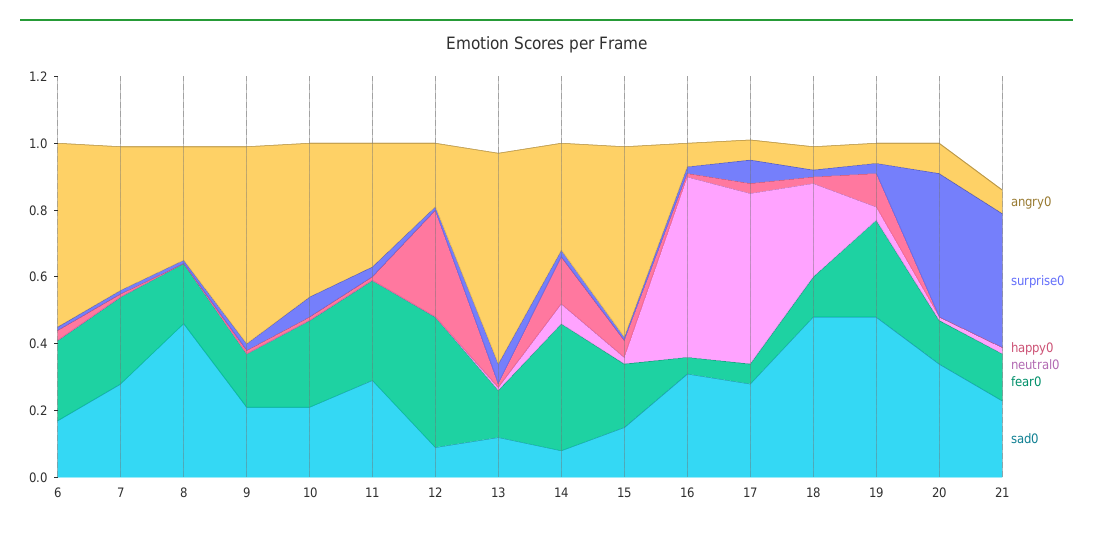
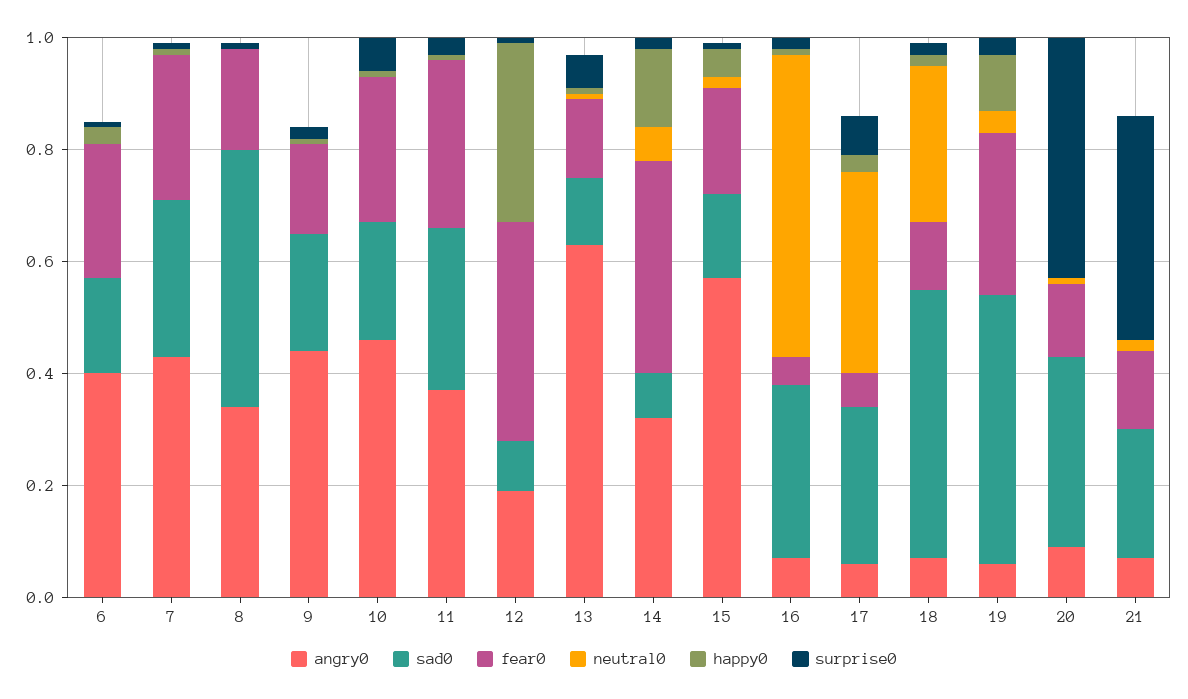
  {
    "angry0": {
-     "6": 0.55,
+     "6": 0.4,
      "7": 0.45,
      "8": 0.35,
-     "9": 0.6,
+     "9": 0.45,
      "10": 0.45,
      "11": 0.35,
      "12": 0.2,
      "13": 0.65,
      "14": 0.3,
      "15": 0.55,
      "16": 0.05,
      "17": 0.05,
      "18": 0.05,
      "19": 0.05,
      "20": 0.1,
      "21": 0.05
    },
    "surprise0": {
      "6": 0,
      "7": 0,
      "8": 0,
      "9": 0,
      "10": 0.05,
      "11": 0.05,
      "12": 0,
      "13": 0.05,
      "14": 0,
      "15": 0,
      "16": 0,
      "17": 0.05,
      "18": 0,
      "19": 0.05,
      "20": 0.45,
      "21": 0.4
    },
    "happy0": {
      "6": 0.05,
      "7": 0,
      "8": 0,
      "9": 0,
      "10": 0,
      "11": 0,
      "12": 0.3,
      "13": 0,
      "14": 0.15,
      "15": 0.05,
      "16": 0,
      "17": 0.05,
      "18": 0,
      "19": 0.1,
      "20": 0,
      "21": 0
    },
    "neutral0": {
      "6": 0,
      "7": 0,
      "8": 0,
      "9": 0,
      "10": 0,
      "11": 0,
      "12": 0,
      "13": 0,
      "14": 0.05,
      "15": 0,
      "16": 0.55,
-     "17": 0.5,
+     "17": 0.35,
      "18": 0.3,
      "19": 0.05,
      "20": 0,
      "21": 0
    },
    "fear0": {
      "6": 0.25,
      "7": 0.25,
      "8": 0.2,
      "9": 0.15,
      "10": 0.25,
      "11": 0.3,
      "12": 0.4,
      "13": 0.15,
      "14": 0.4,
      "15": 0.2,
      "16": 0.05,
      "17": 0.05,
      "18": 0.1,
      "19": 0.3,
      "20": 0.15,
      "21": 0.15
    },
    "sad0": {
      "6": 0.15,
      "7": 0.3,
      "8": 0.45,
      "9": 0.2,
      "10": 0.2,
      "11": 0.3,
      "12": 0.1,
      "13": 0.1,
      "14": 0.1,
      "15": 0.15,
      "16": 0.3,
      "17": 0.3,
      "18": 0.5,
      "19": 0.5,
      "20": 0.35,
      "21": 0.25
    }
  }

